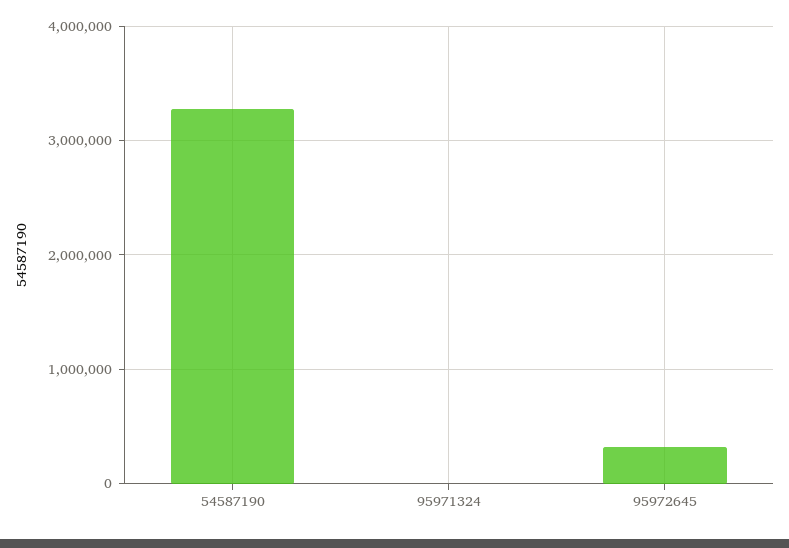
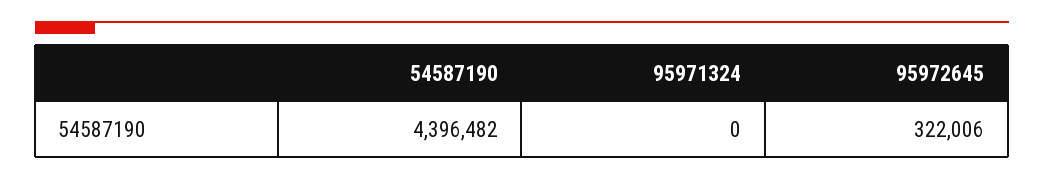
  {
-   "54587190": 3300000,
+   "54587190": 4396482,
    "95971324": 0,
    "95972645": 322006
  }

